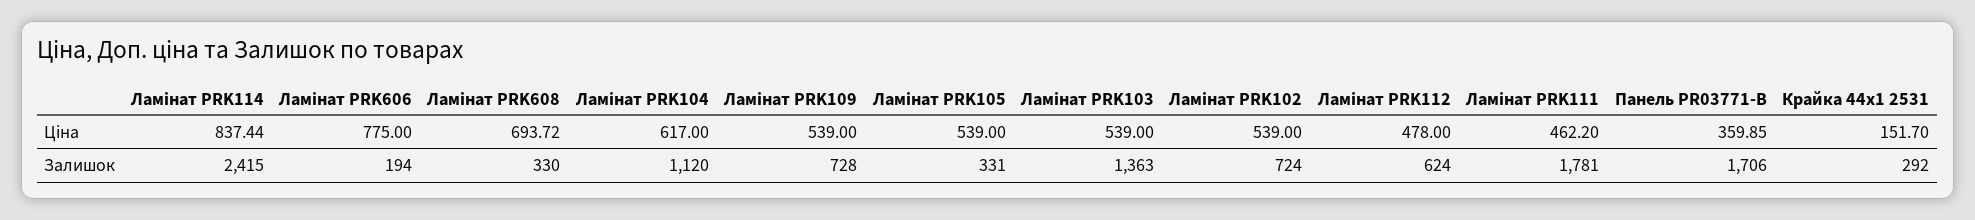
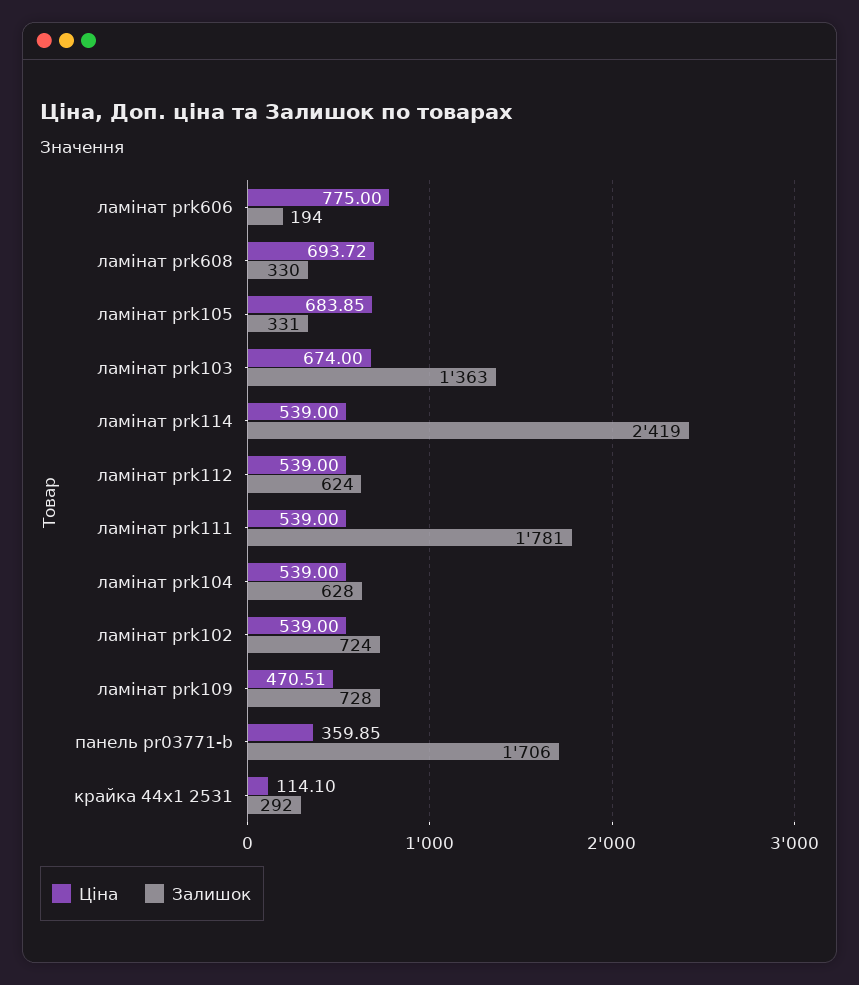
  {
    "Ціна": {
-     "Ламінат PRK114": 837.44,
+     "Ламінат PRK114": 539,
      "Ламінат PRK606": 775,
      "Ламінат PRK608": 693.72,
-     "Ламінат PRK104": 617,
+     "Ламінат PRK104": 539,
-     "Ламінат PRK109": 539,
+     "Ламінат PRK109": 470.51,
-     "Ламінат PRK105": 539,
+     "Ламінат PRK105": 683.85,
-     "Ламінат PRK103": 539,
+     "Ламінат PRK103": 674,
      "Ламінат PRK102": 539,
-     "Ламінат PRK112": 478,
+     "Ламінат PRK112": 539,
-     "Ламінат PRK111": 462.2,
+     "Ламінат PRK111": 539,
      "Панель PR03771-B": 359.85,
-     "Крайка 44x1 2531": 151.7
+     "Крайка 44x1 2531": 114.1
    },
    "Залишок": {
-     "Ламінат PRK114": 2415,
+     "Ламінат PRK114": 2419,
      "Ламінат PRK606": 194,
      "Ламінат PRK608": 330,
-     "Ламінат PRK104": 1120,
+     "Ламінат PRK104": 628,
      "Ламінат PRK109": 728,
      "Ламінат PRK105": 331,
      "Ламінат PRK103": 1363,
      "Ламінат PRK102": 724,
      "Ламінат PRK112": 624,
      "Ламінат PRK111": 1781,
      "Панель PR03771-B": 1706,
      "Крайка 44x1 2531": 292
    }
  }

